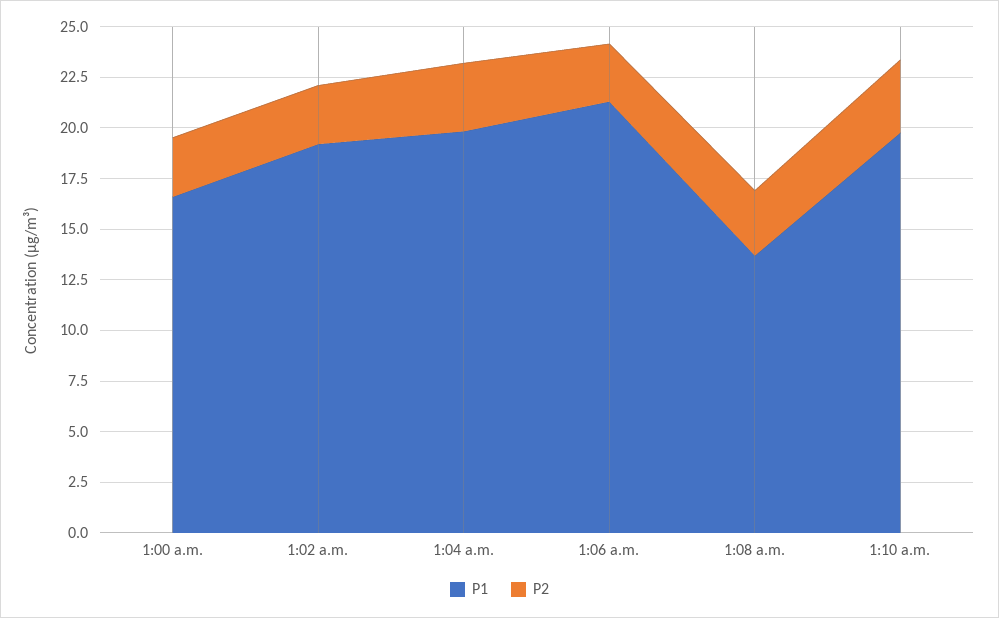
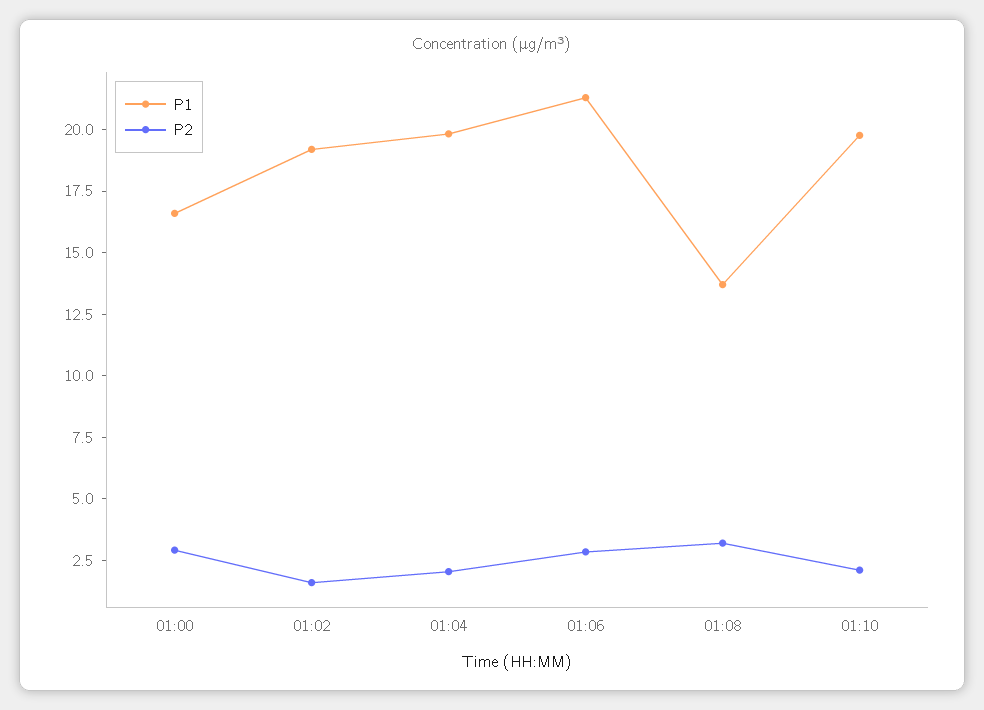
  {
    "P1": {
      "1:00 a.m.": 16.5,
      "1:02 a.m.": 19,
      "1:04 a.m.": 20,
      "1:06 a.m.": 21.5,
      "1:08 a.m.": 13.5,
      "1:10 a.m.": 20
    },
    "P2": {
      "1:00 a.m.": 3,
-     "1:02 a.m.": 3,
+     "1:02 a.m.": 1.5,
-     "1:04 a.m.": 3.5,
+     "1:04 a.m.": 2,
      "1:06 a.m.": 3,
      "1:08 a.m.": 3,
-     "1:10 a.m.": 3.5
+     "1:10 a.m.": 2
    }
  }

